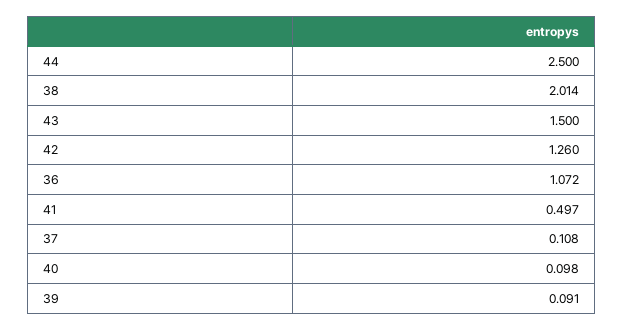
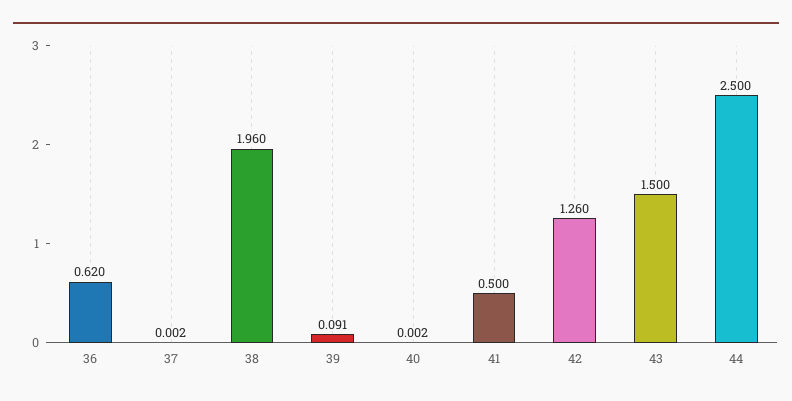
  {
    "44": 2.5,
-   "38": 2.014,
+   "38": 1.96,
    "43": 1.5,
    "42": 1.26,
-   "36": 1.072,
+   "36": 0.62,
-   "41": 0.497,
+   "41": 0.5,
-   "37": 0.108,
+   "37": 0.002,
-   "40": 0.098,
+   "40": 0.002,
    "39": 0.091
  }

